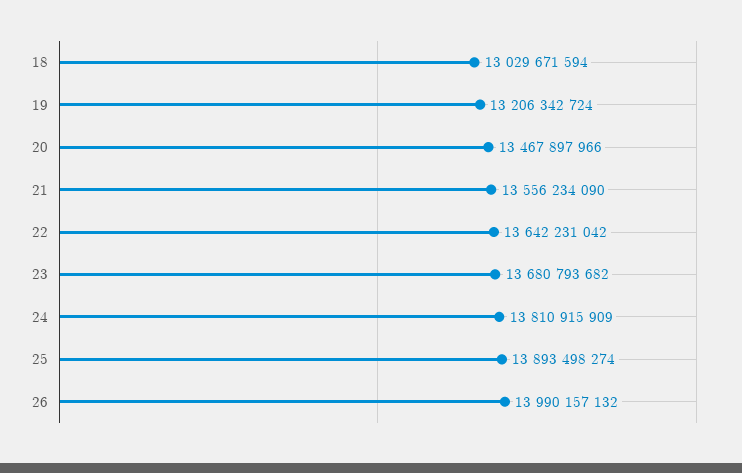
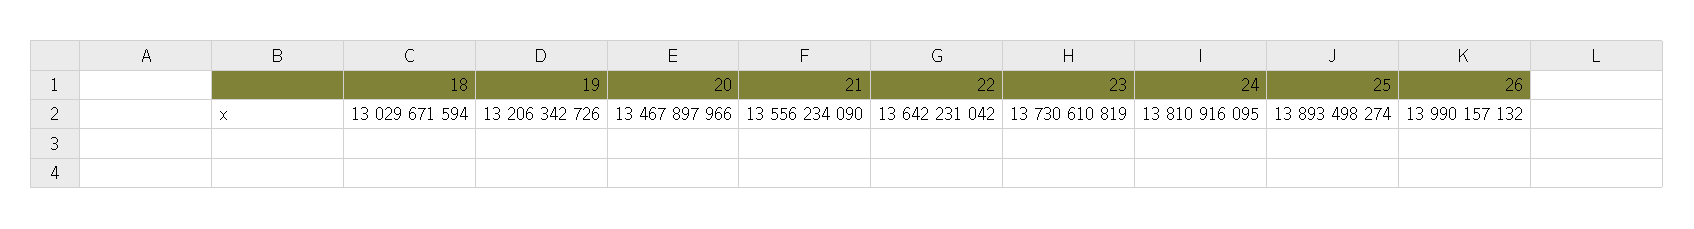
  {
    "18": 13029671594,
-   "19": 13206342724,
+   "19": 13206342726,
    "20": 13467897966,
    "21": 13556234090,
    "22": 13642231042,
-   "23": 13680793682,
+   "23": 13730610819,
-   "24": 13810915909,
+   "24": 13810916095,
    "25": 13893498274,
    "26": 13990157132
  }

